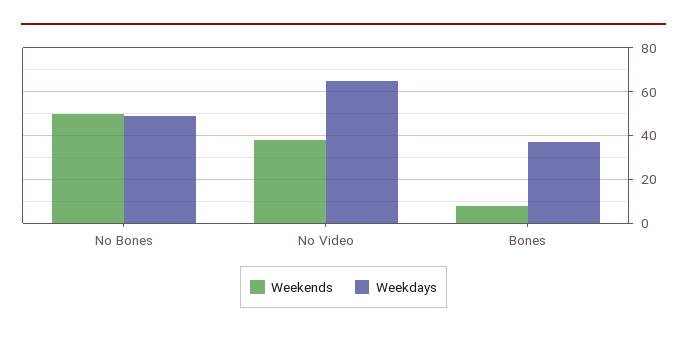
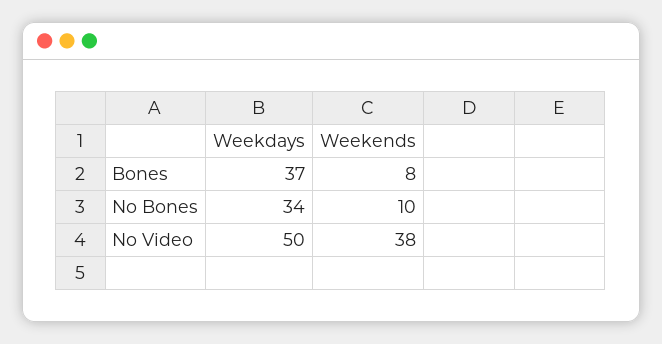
  {
    "Weekends": {
-     "No Bones": 50,
+     "No Bones": 10,
      "No Video": 38,
      "Bones": 8
    },
    "Weekdays": {
-     "No Bones": 50,
+     "No Bones": 34,
-     "No Video": 65,
+     "No Video": 50,
      "Bones": 37
    }
  }

